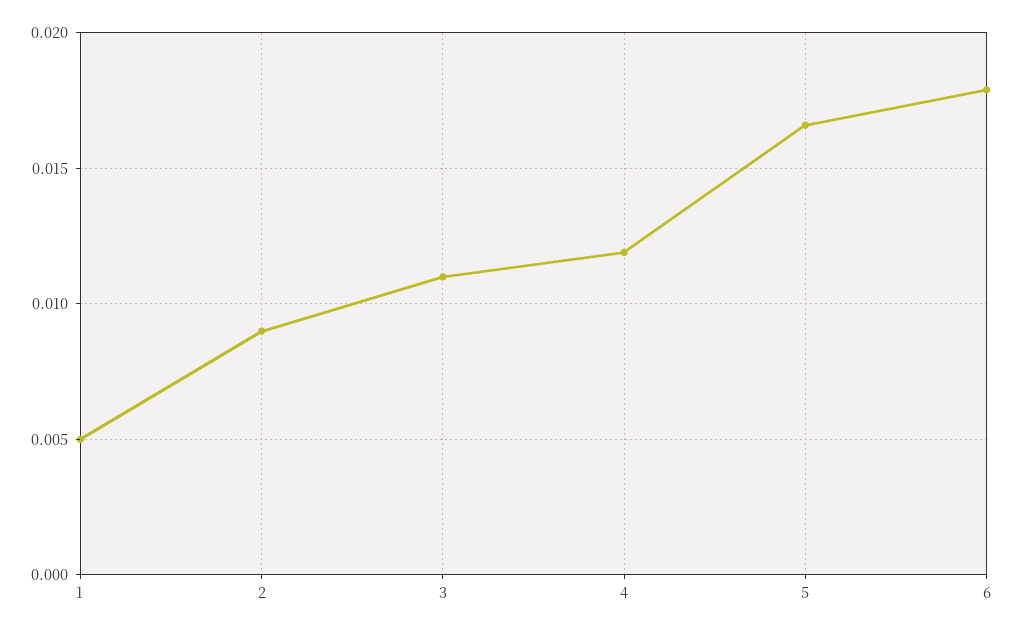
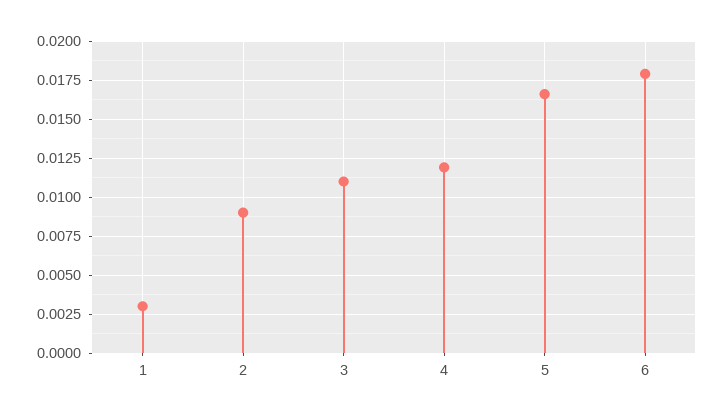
  {
-   "1": 0.005,
+   "1": 0.003,
    "2": 0.009,
    "3": 0.011,
    "4": 0.012,
    "5": 0.0165,
    "6": 0.018
  }

